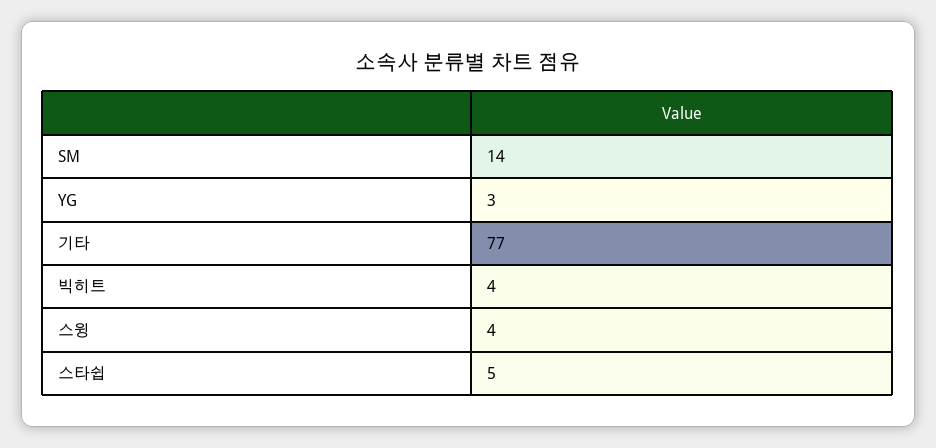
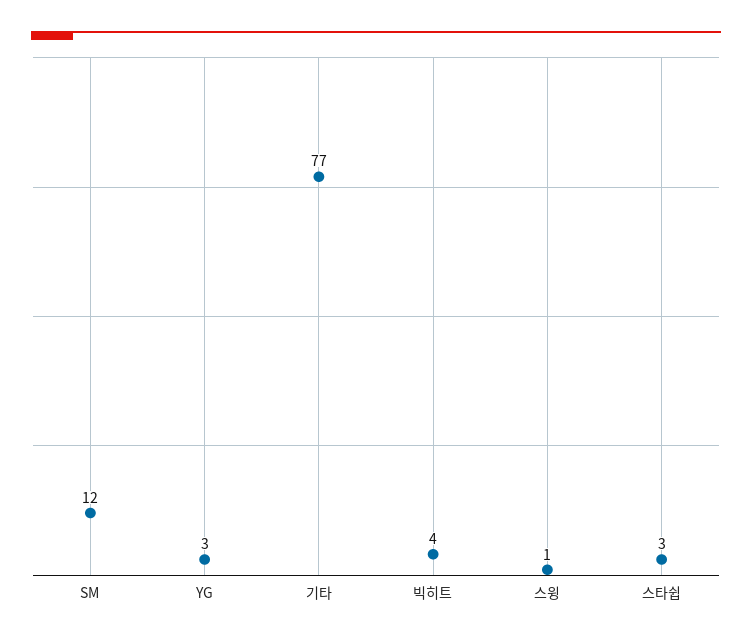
  {
-   "SM": 14,
+   "SM": 12,
    "YG": 3,
    "기타": 77,
    "빅히트": 4,
-   "스윙": 4,
+   "스윙": 1,
-   "스타쉽": 5
+   "스타쉽": 3
  }

